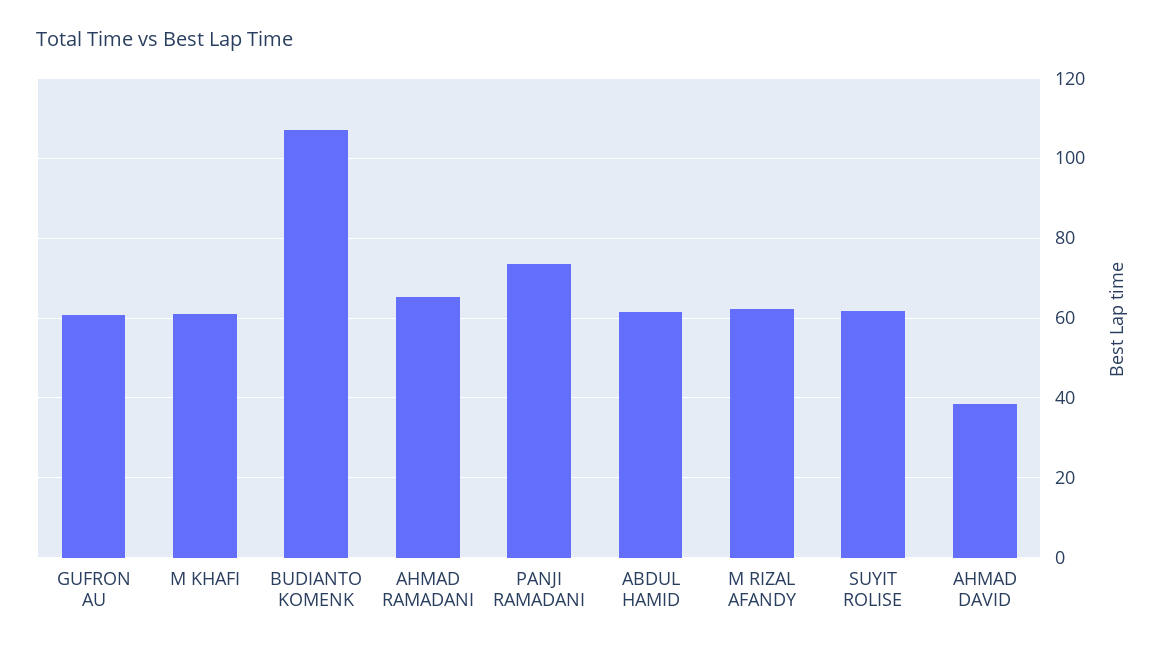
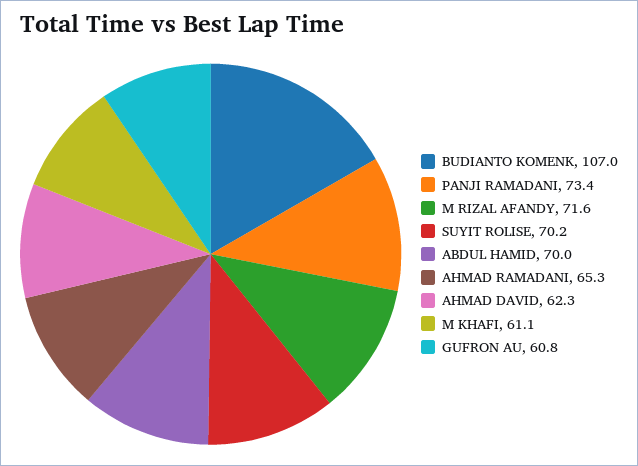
  {
    "GUFRON AU": 60.8,
    "M KHAFI": 61.1,
    "BUDIANTO KOMENK": 107,
    "AHMAD RAMADANI": 65.3,
    "PANJI RAMADANI": 73.4,
-   "ABDUL HAMID": 62,
+   "ABDUL HAMID": 70,
-   "M RIZAL AFANDY": 62,
+   "M RIZAL AFANDY": 71.6,
-   "SUYIT ROLISE": 62,
+   "SUYIT ROLISE": 70.2,
-   "AHMAD DAVID": 38
+   "AHMAD DAVID": 62.3
  }

